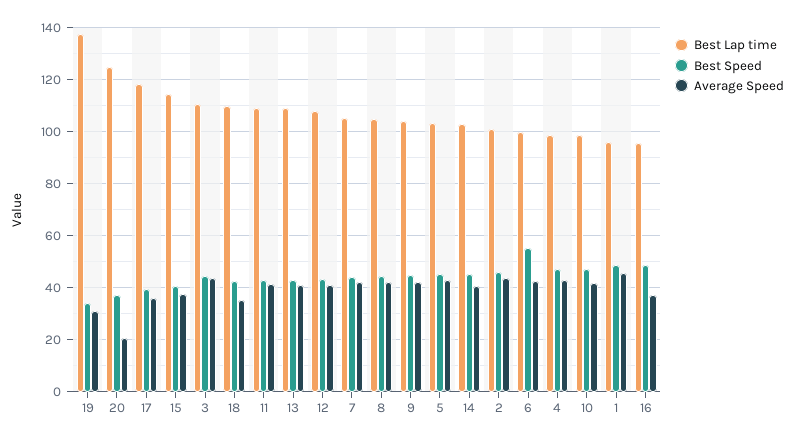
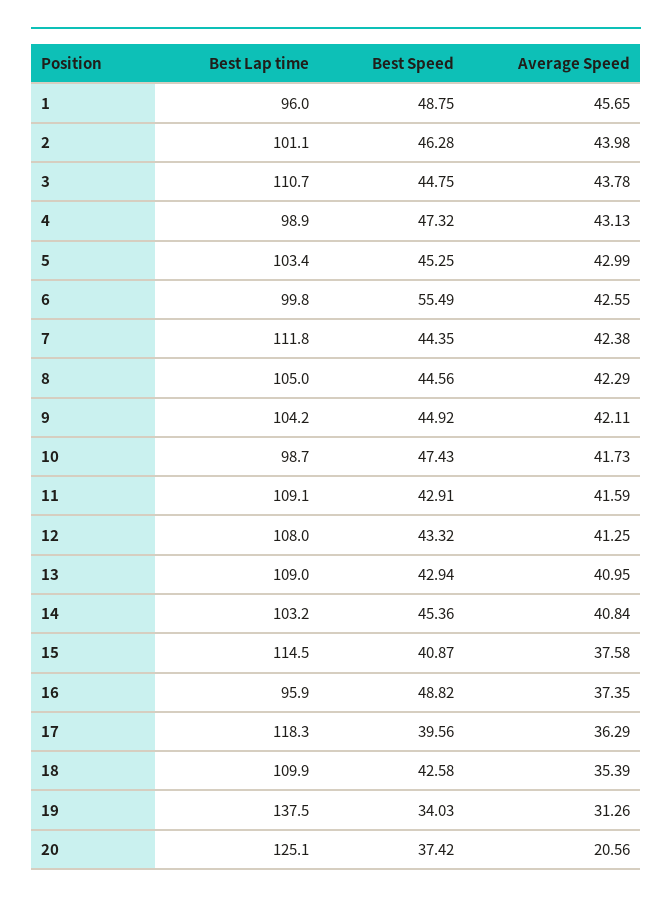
  {
    "Best Lap time": {
      "19": 137.5,
      "20": 125.1,
      "17": 118.3,
      "15": 114.5,
      "3": 110.7,
      "18": 109.9,
      "11": 109.1,
      "13": 109,
      "12": 108,
-     "7": 105,
+     "7": 111.8,
      "8": 105,
      "9": 104.2,
      "5": 103.4,
      "14": 103.2,
      "2": 101.1,
      "6": 99.8,
      "4": 98.9,
      "10": 98.7,
      "1": 96,
      "16": 95.9
    },
    "Best Speed": {
      "19": 34.03,
      "20": 37.42,
      "17": 39.56,
      "15": 40.87,
      "3": 44.75,
      "18": 42.58,
      "11": 42.91,
      "13": 42.94,
      "12": 43.32,
      "7": 44.35,
      "8": 44.56,
      "9": 44.92,
      "5": 45.25,
      "14": 45.36,
      "2": 46.28,
      "6": 55.49,
      "4": 47.32,
      "10": 47.43,
      "1": 48.75,
      "16": 48.82
    },
    "Average Speed": {
      "19": 31.26,
      "20": 20.56,
      "17": 36.29,
      "15": 37.58,
      "3": 43.78,
      "18": 35.39,
      "11": 41.59,
      "13": 40.95,
      "12": 41.25,
      "7": 42.38,
      "8": 42.29,
      "9": 42.11,
      "5": 42.99,
      "14": 40.84,
      "2": 43.98,
      "6": 42.55,
      "4": 43.13,
      "10": 41.73,
      "1": 45.65,
      "16": 37.35
    }
  }

